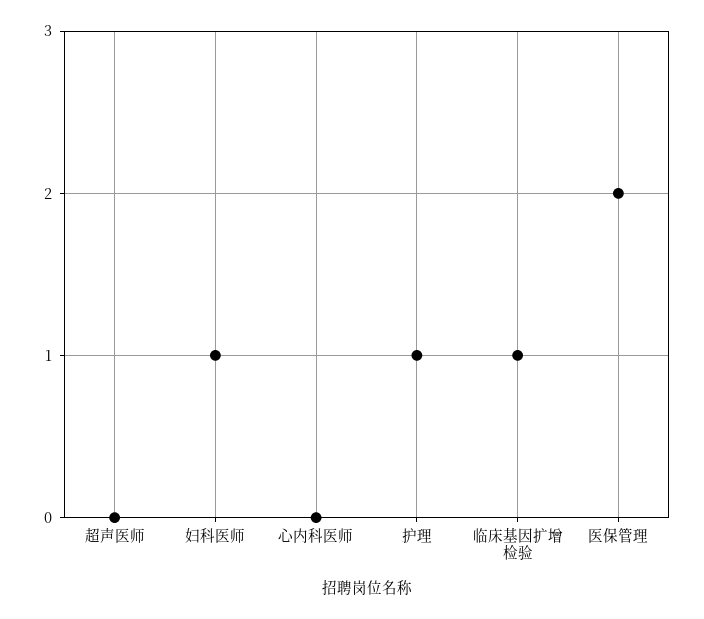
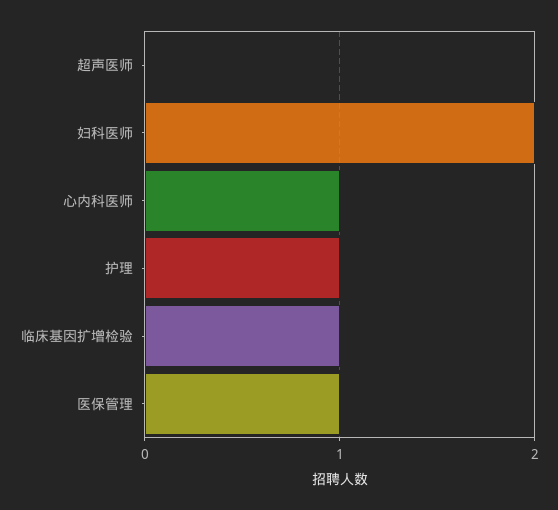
  {
    "超声医师": 0,
-   "妇科医师": 1,
+   "妇科医师": 2,
-   "心内科医师": 0,
+   "心内科医师": 1,
    "护理": 1,
    "临床基因扩增检验": 1,
-   "医保管理": 2
+   "医保管理": 1
  }

